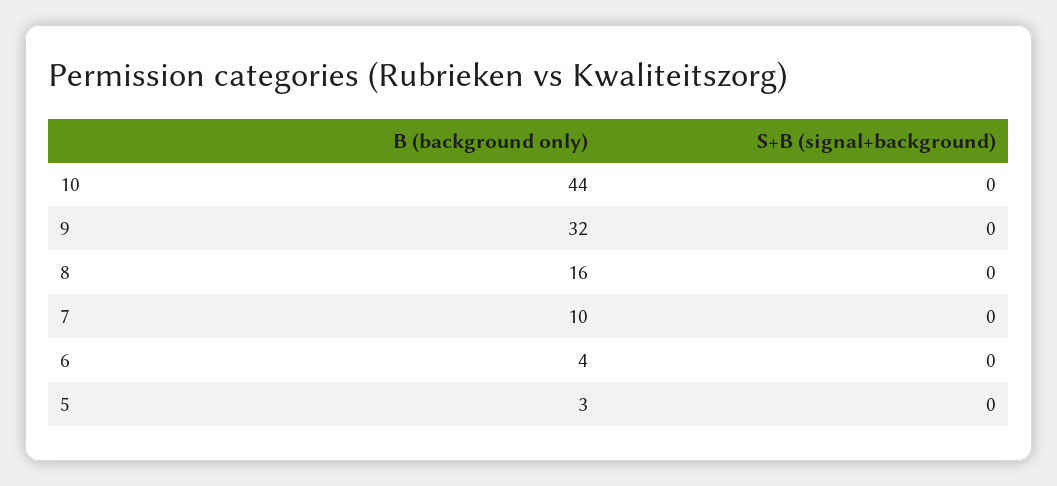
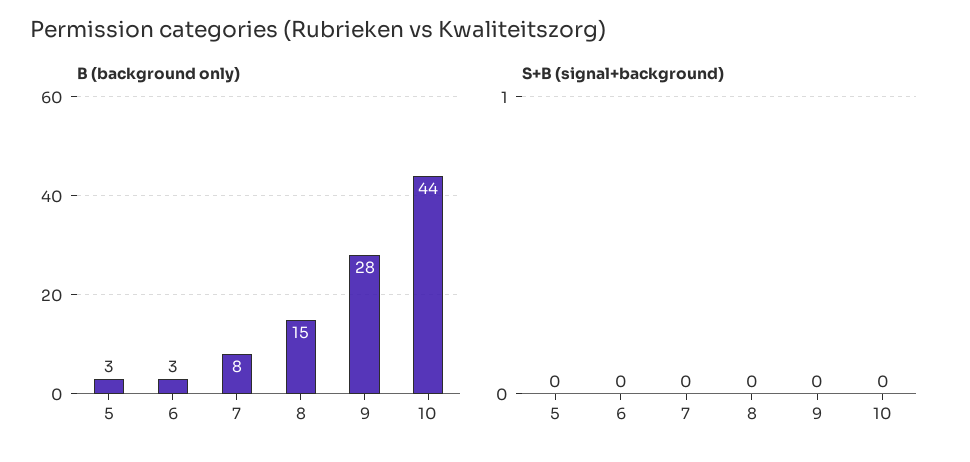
  {
    "B (background only)": {
      "10": 44,
-     "9": 32,
+     "9": 28,
-     "8": 16,
+     "8": 15,
-     "7": 10,
+     "7": 8,
-     "6": 4,
+     "6": 3,
      "5": 3
    },
    "S+B (signal+background)": {
      "10": 0,
      "9": 0,
      "8": 0,
      "7": 0,
      "6": 0,
      "5": 0
    }
  }

